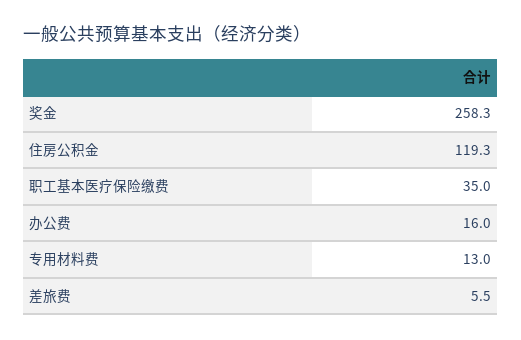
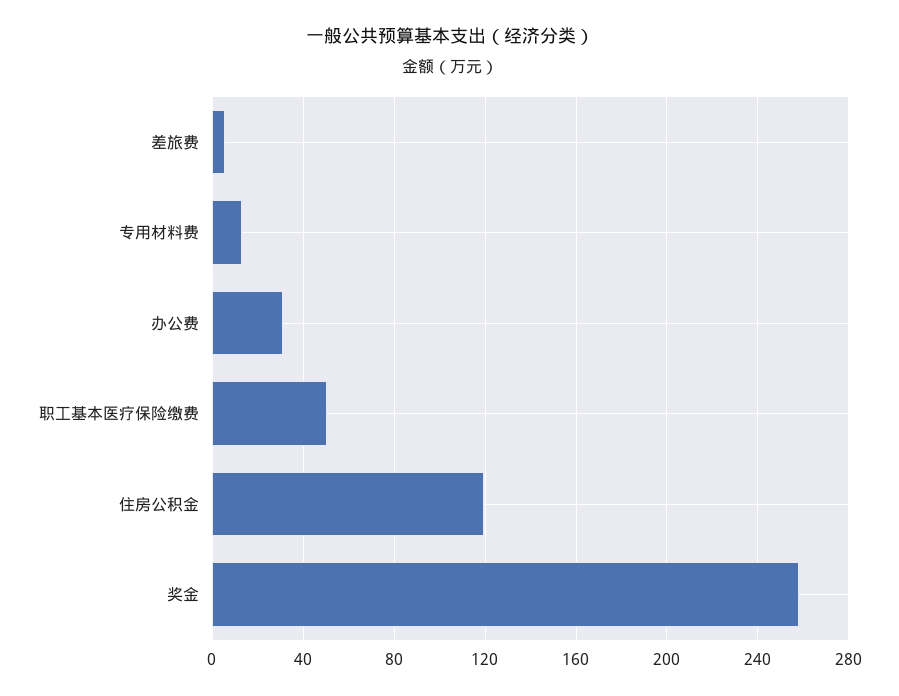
  {
    "奖金": 258.3,
    "住房公积金": 119.3,
-   "职工基本医疗保险缴费": 35,
+   "职工基本医疗保险缴费": 50,
-   "办公费": 16,
+   "办公费": 30,
    "专用材料费": 13,
    "差旅费": 5.5
  }

